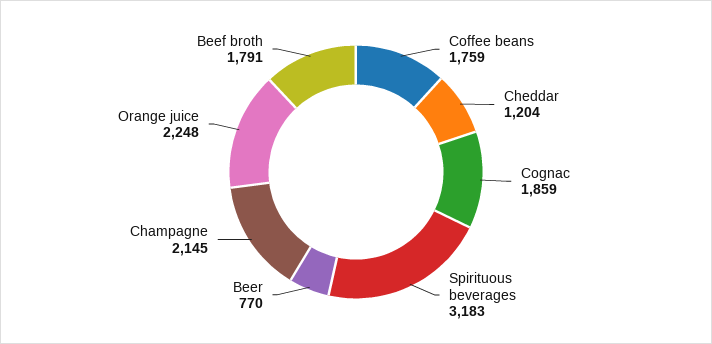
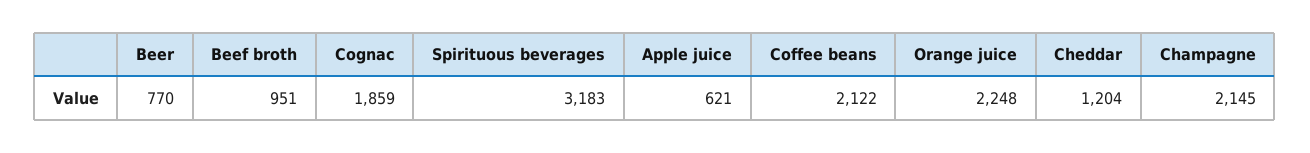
  {
-   "Coffee beans": 1759,
+   "Coffee beans": 2122,
    "Cheddar": 1204,
    "Cognac": 1859,
    "Spirituous beverages": 3183,
    "Beer": 770,
    "Champagne": 2145,
    "Orange juice": 2248,
-   "Beef broth": 1791
+   "Beef broth": 951,
+   "Apple juice": 621
  }

